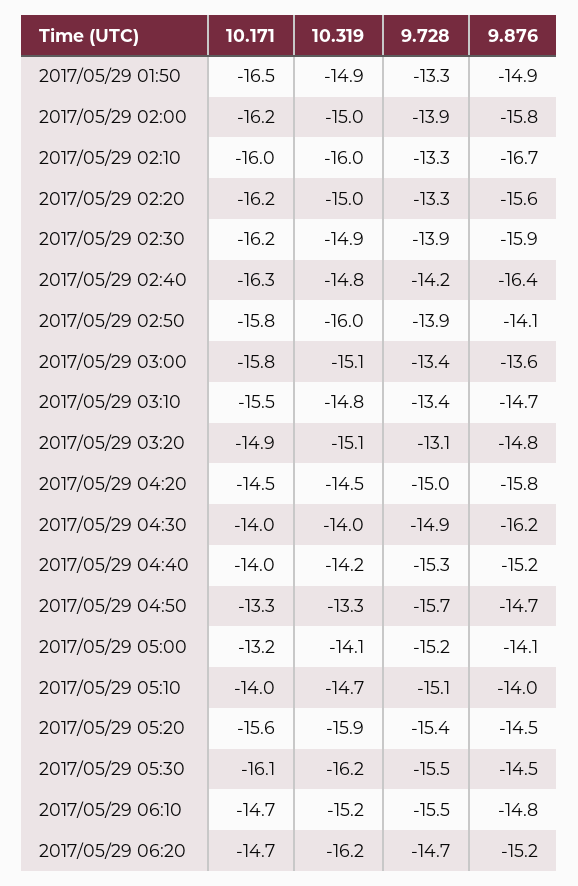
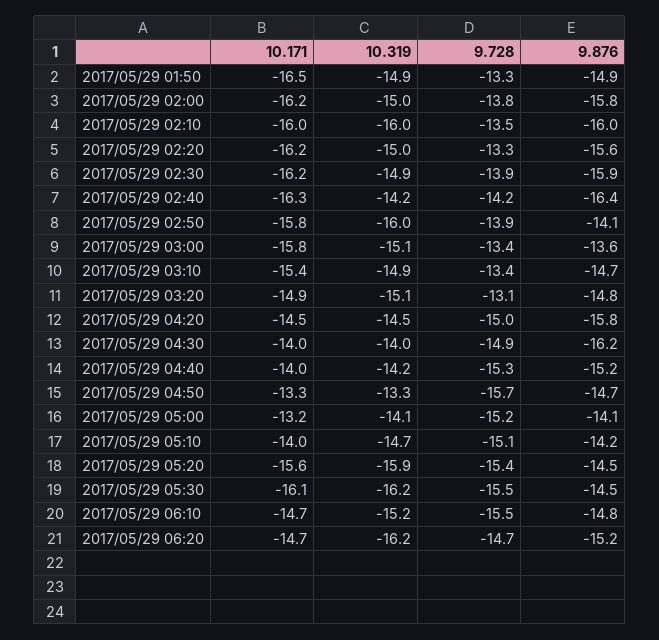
  {
    "10.171": {
      "2017/05/29 01:50": -16.5,
      "2017/05/29 02:00": -16.2,
      "2017/05/29 02:10": -16,
      "2017/05/29 02:20": -16.2,
      "2017/05/29 02:30": -16.2,
      "2017/05/29 02:40": -16.3,
      "2017/05/29 02:50": -15.8,
      "2017/05/29 03:00": -15.8,
-     "2017/05/29 03:10": -15.5,
+     "2017/05/29 03:10": -15.4,
      "2017/05/29 03:20": -14.9,
      "2017/05/29 04:20": -14.5,
      "2017/05/29 04:30": -14,
      "2017/05/29 04:40": -14,
      "2017/05/29 04:50": -13.3,
      "2017/05/29 05:00": -13.2,
      "2017/05/29 05:10": -14,
      "2017/05/29 05:20": -15.6,
      "2017/05/29 05:30": -16.1,
      "2017/05/29 06:10": -14.7,
      "2017/05/29 06:20": -14.7
    },
    "10.319": {
      "2017/05/29 01:50": -14.9,
      "2017/05/29 02:00": -15,
      "2017/05/29 02:10": -16,
      "2017/05/29 02:20": -15,
      "2017/05/29 02:30": -14.9,
-     "2017/05/29 02:40": -14.8,
+     "2017/05/29 02:40": -14.2,
      "2017/05/29 02:50": -16,
      "2017/05/29 03:00": -15.1,
-     "2017/05/29 03:10": -14.8,
+     "2017/05/29 03:10": -14.9,
      "2017/05/29 03:20": -15.1,
      "2017/05/29 04:20": -14.5,
      "2017/05/29 04:30": -14,
      "2017/05/29 04:40": -14.2,
      "2017/05/29 04:50": -13.3,
      "2017/05/29 05:00": -14.1,
      "2017/05/29 05:10": -14.7,
      "2017/05/29 05:20": -15.9,
      "2017/05/29 05:30": -16.2,
      "2017/05/29 06:10": -15.2,
      "2017/05/29 06:20": -16.2
    },
    "9.728": {
      "2017/05/29 01:50": -13.3,
-     "2017/05/29 02:00": -13.9,
+     "2017/05/29 02:00": -13.8,
-     "2017/05/29 02:10": -13.3,
+     "2017/05/29 02:10": -13.5,
      "2017/05/29 02:20": -13.3,
      "2017/05/29 02:30": -13.9,
      "2017/05/29 02:40": -14.2,
      "2017/05/29 02:50": -13.9,
      "2017/05/29 03:00": -13.4,
      "2017/05/29 03:10": -13.4,
      "2017/05/29 03:20": -13.1,
      "2017/05/29 04:20": -15,
      "2017/05/29 04:30": -14.9,
      "2017/05/29 04:40": -15.3,
      "2017/05/29 04:50": -15.7,
      "2017/05/29 05:00": -15.2,
      "2017/05/29 05:10": -15.1,
      "2017/05/29 05:20": -15.4,
      "2017/05/29 05:30": -15.5,
      "2017/05/29 06:10": -15.5,
      "2017/05/29 06:20": -14.7
    },
    "9.876": {
      "2017/05/29 01:50": -14.9,
      "2017/05/29 02:00": -15.8,
-     "2017/05/29 02:10": -16.7,
+     "2017/05/29 02:10": -16,
      "2017/05/29 02:20": -15.6,
      "2017/05/29 02:30": -15.9,
      "2017/05/29 02:40": -16.4,
      "2017/05/29 02:50": -14.1,
      "2017/05/29 03:00": -13.6,
      "2017/05/29 03:10": -14.7,
      "2017/05/29 03:20": -14.8,
      "2017/05/29 04:20": -15.8,
      "2017/05/29 04:30": -16.2,
      "2017/05/29 04:40": -15.2,
      "2017/05/29 04:50": -14.7,
      "2017/05/29 05:00": -14.1,
-     "2017/05/29 05:10": -14,
+     "2017/05/29 05:10": -14.2,
      "2017/05/29 05:20": -14.5,
      "2017/05/29 05:30": -14.5,
      "2017/05/29 06:10": -14.8,
      "2017/05/29 06:20": -15.2
    }
  }

